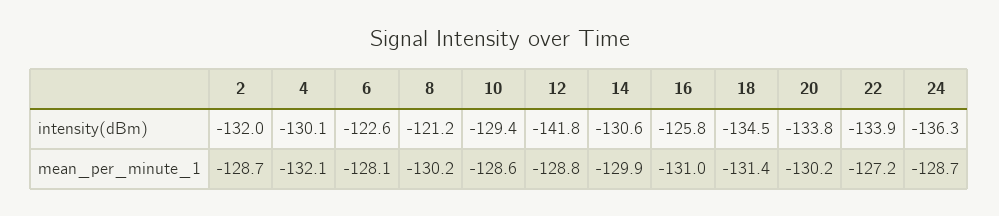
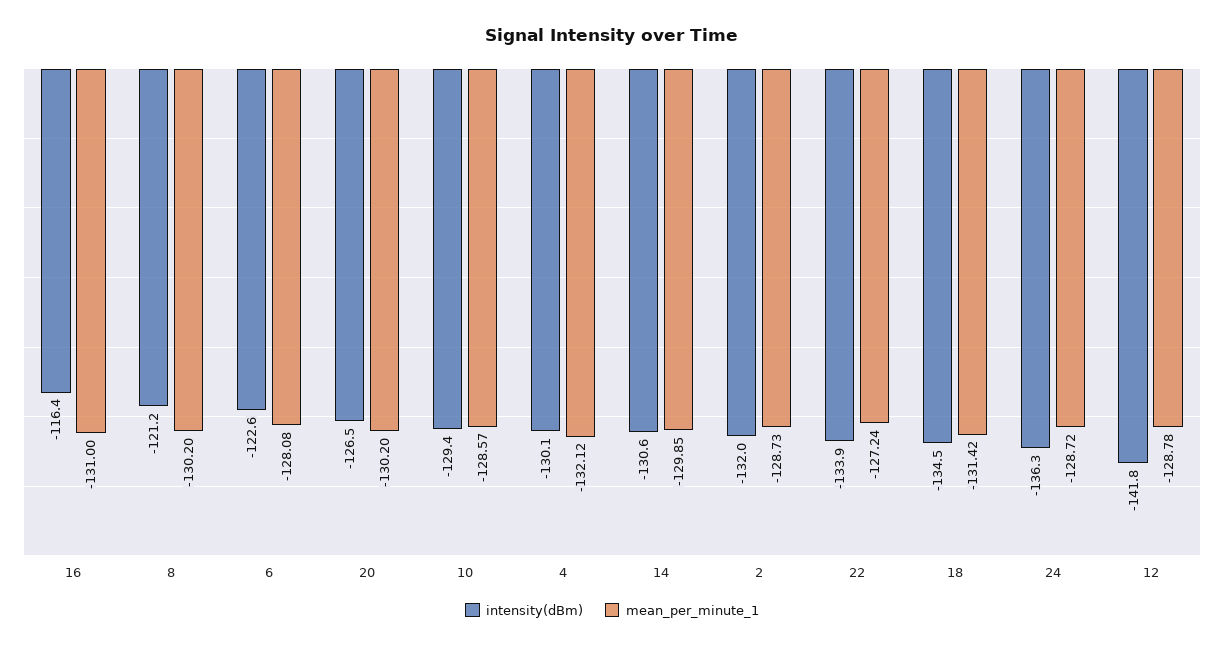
  {
    "intensity(dBm)": {
      "2": -132,
      "4": -130.1,
      "6": -122.6,
      "8": -121.2,
      "10": -129.4,
      "12": -141.8,
      "14": -130.6,
-     "16": -125.8,
+     "16": -116.4,
      "18": -134.5,
-     "20": -133.8,
+     "20": -126.5,
      "22": -133.9,
      "24": -136.3
    },
    "mean_per_minute_1": {
      "2": -128.73,
      "4": -132.12,
      "6": -128.08,
      "8": -130.2,
      "10": -128.57,
      "12": -128.78,
      "14": -129.85,
      "16": -131,
      "18": -131.42,
      "20": -130.2,
      "22": -127.24,
      "24": -128.72
    }
  }

